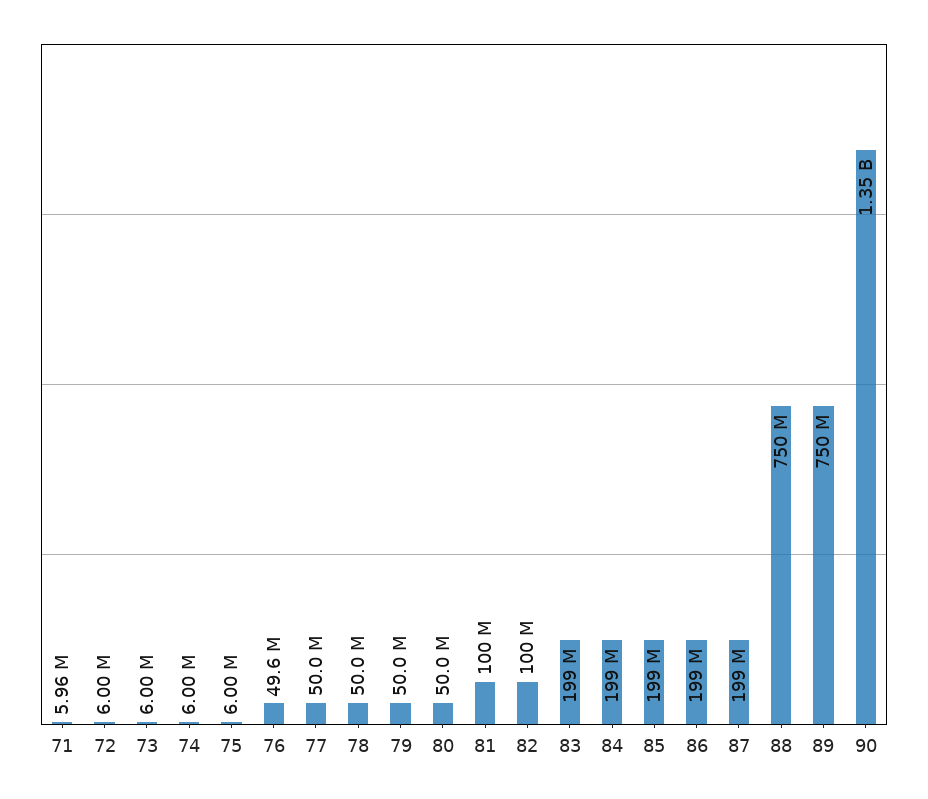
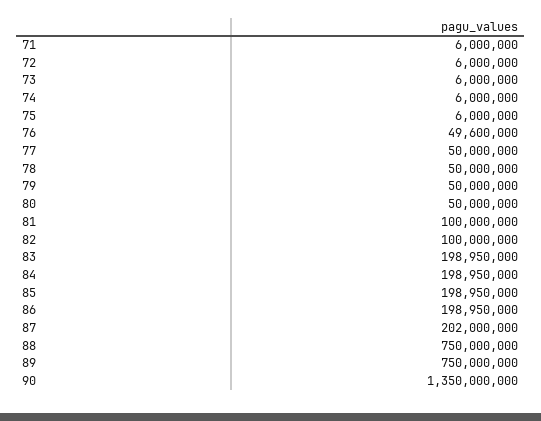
  {
-   "71": 5960000,
+   "71": 6000000,
    "72": 6000000,
    "73": 6000000,
    "74": 6000000,
    "75": 6000000,
    "76": 49600000,
    "77": 50000000,
    "78": 50000000,
    "79": 50000000,
    "80": 50000000,
    "81": 100000000,
    "82": 100000000,
    "83": 198950000,
    "84": 198950000,
    "85": 198950000,
    "86": 198950000,
-   "87": 199000000,
+   "87": 202000000,
    "88": 750000000,
    "89": 750000000,
    "90": 1350000000
  }

